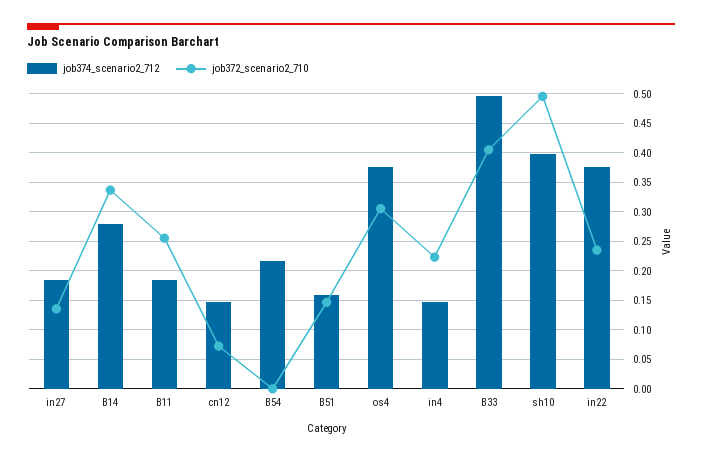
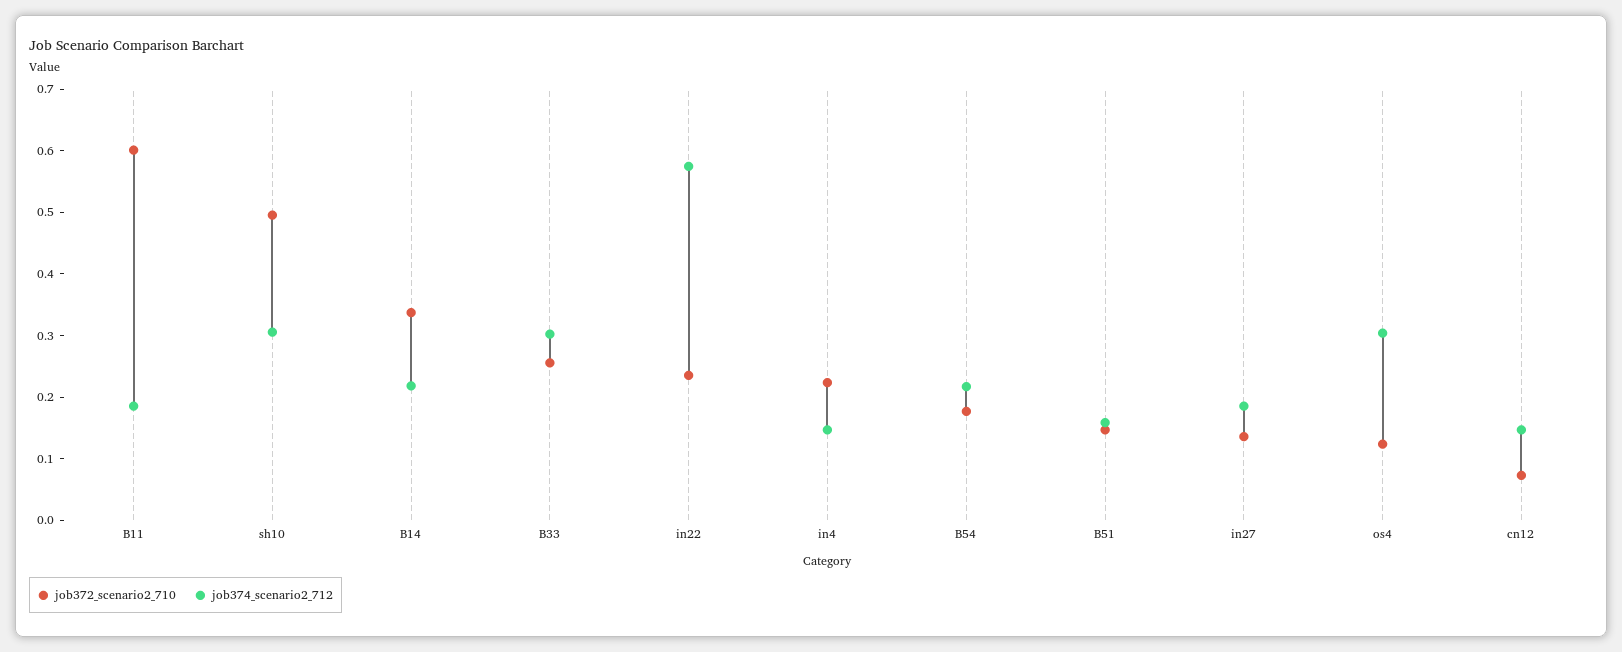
  {
    "job374_scenario2_712": {
      "in27": 0.18,
-     "B14": 0.275,
+     "B14": 0.22,
      "B11": 0.18,
      "cn12": 0.14,
      "B54": 0.22,
      "B51": 0.16,
-     "os4": 0.375,
+     "os4": 0.3,
      "in4": 0.14,
-     "B33": 0.5,
+     "B33": 0.3,
-     "sh10": 0.4,
+     "sh10": 0.3,
-     "in22": 0.375
+     "in22": 0.58
    },
    "job372_scenario2_710": {
      "in27": 0.14,
      "B14": 0.34,
-     "B11": 0.25,
+     "B11": 0.6,
      "cn12": 0.08,
-     "B54": 0,
+     "B54": 0.18,
      "B51": 0.14,
-     "os4": 0.3,
+     "os4": 0.12,
      "in4": 0.22,
-     "B33": 0.4,
+     "B33": 0.26,
      "sh10": 0.5,
      "in22": 0.24
    }
  }

